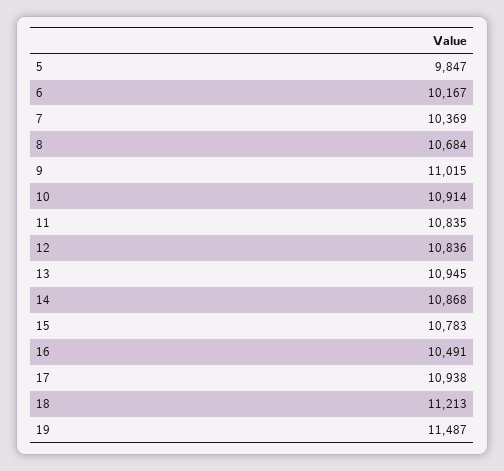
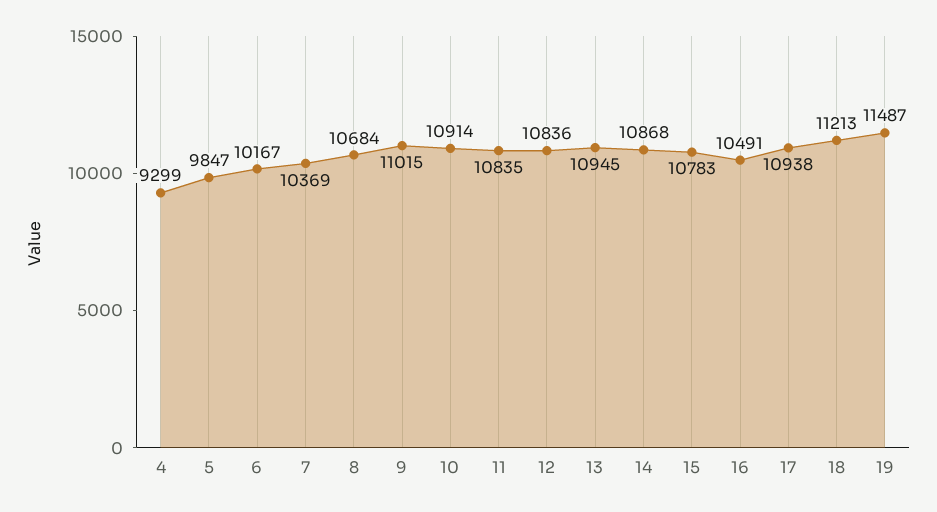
  {
    "5": 9847,
    "6": 10167,
    "7": 10369,
    "8": 10684,
    "9": 11015,
    "10": 10914,
    "11": 10835,
    "12": 10836,
    "13": 10945,
    "14": 10868,
    "15": 10783,
    "16": 10491,
    "17": 10938,
    "18": 11213,
-   "19": 11487
+   "19": 11487,
+   "4": 9299
  }

